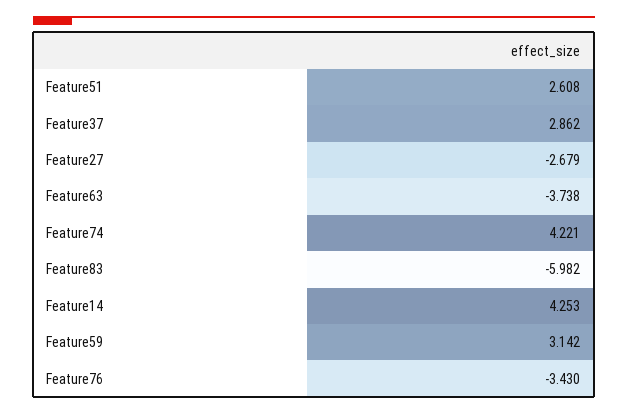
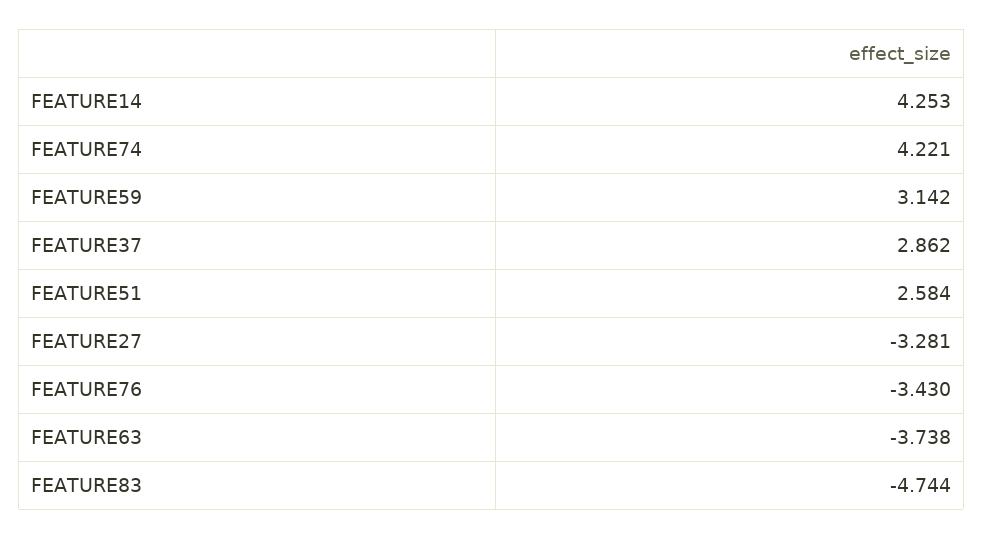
  {
-   "Feature51": 2.608,
+   "Feature51": 2.584,
    "Feature37": 2.862,
-   "Feature27": -2.679,
+   "Feature27": -3.281,
    "Feature63": -3.738,
    "Feature74": 4.221,
-   "Feature83": -5.982,
+   "Feature83": -4.744,
    "Feature14": 4.253,
    "Feature59": 3.142,
    "Feature76": -3.43
  }

